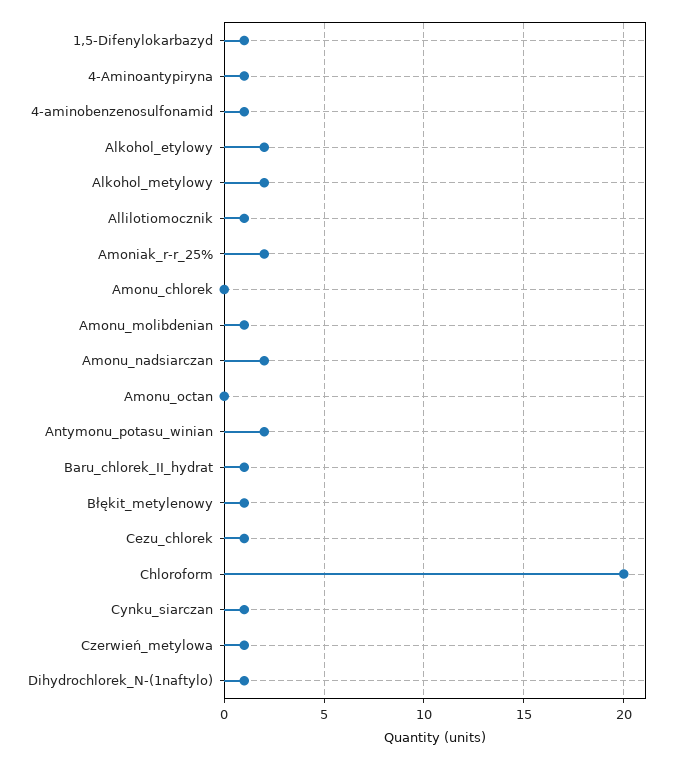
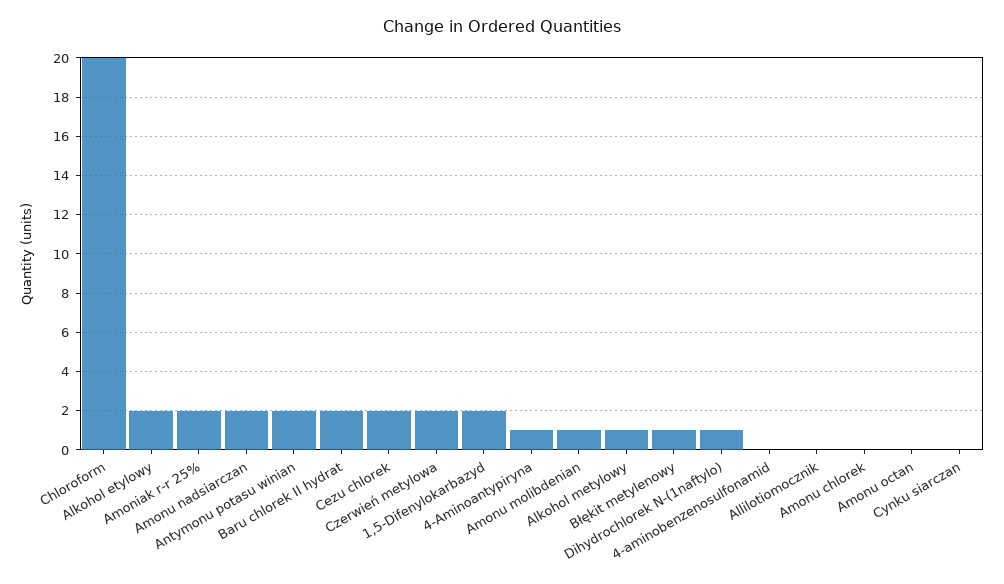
  {
-   "1,5-Difenylokarbazyd": 1,
+   "1,5-Difenylokarbazyd": 2,
    "4-Aminoantypiryna": 1,
-   "4-aminobenzenosulfonamid": 1,
+   "4-aminobenzenosulfonamid": 0,
    "Alkohol_etylowy": 2,
-   "Alkohol_metylowy": 2,
+   "Alkohol_metylowy": 1,
-   "Allilotiomocznik": 1,
+   "Allilotiomocznik": 0,
    "Amoniak_r-r_25%": 2,
    "Amonu_chlorek": 0,
    "Amonu_molibdenian": 1,
    "Amonu_nadsiarczan": 2,
    "Amonu_octan": 0,
    "Antymonu_potasu_winian": 2,
-   "Baru_chlorek_II_hydrat": 1,
+   "Baru_chlorek_II_hydrat": 2,
    "Błękit_metylenowy": 1,
-   "Cezu_chlorek": 1,
+   "Cezu_chlorek": 2,
    "Chloroform": 20,
-   "Cynku_siarczan": 1,
+   "Cynku_siarczan": 0,
-   "Czerwień_metylowa": 1,
+   "Czerwień_metylowa": 2,
    "Dihydrochlorek_N-(1naftylo)": 1
  }

